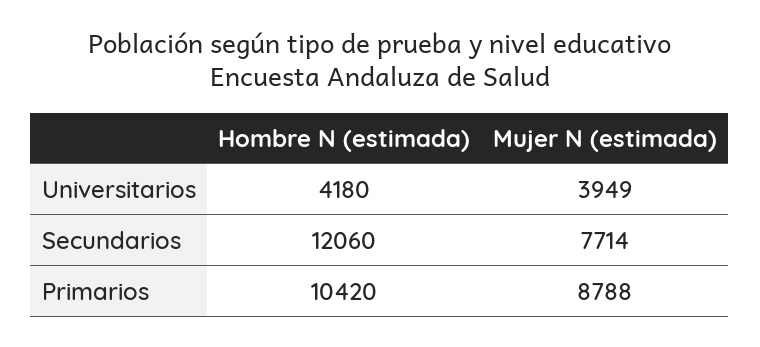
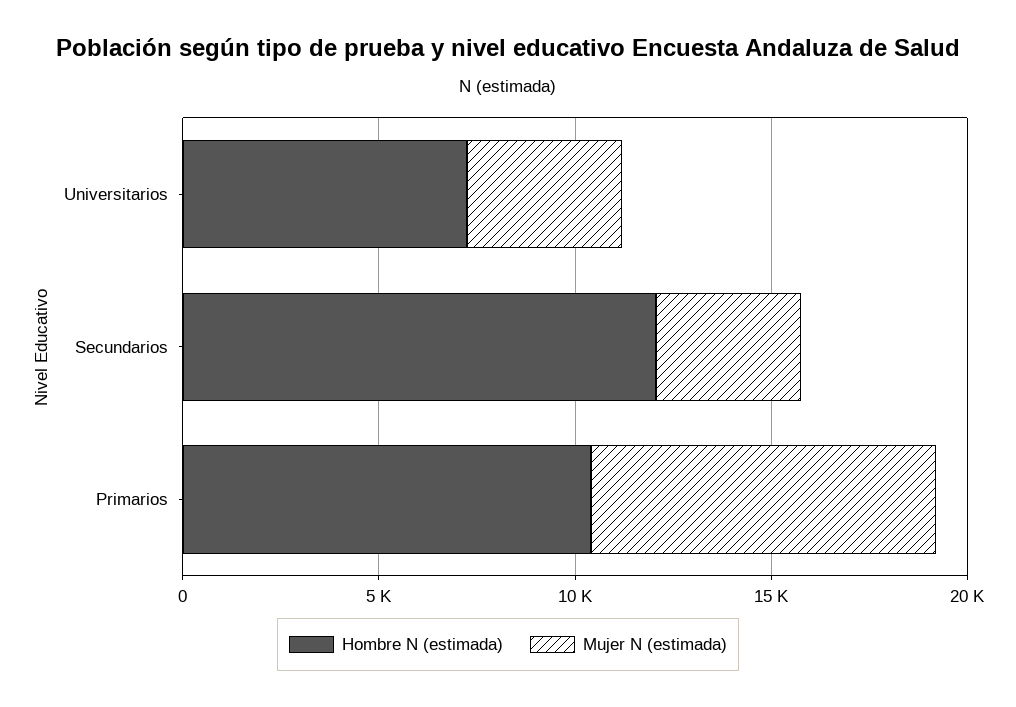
  {
    "Hombre N (estimada)": {
-     "Universitarios": 4180,
+     "Universitarios": 7000,
      "Secundarios": 12060,
      "Primarios": 10420
    },
    "Mujer N (estimada)": {
      "Universitarios": 3949,
-     "Secundarios": 7714,
+     "Secundarios": 4000,
      "Primarios": 8788
    }
  }

